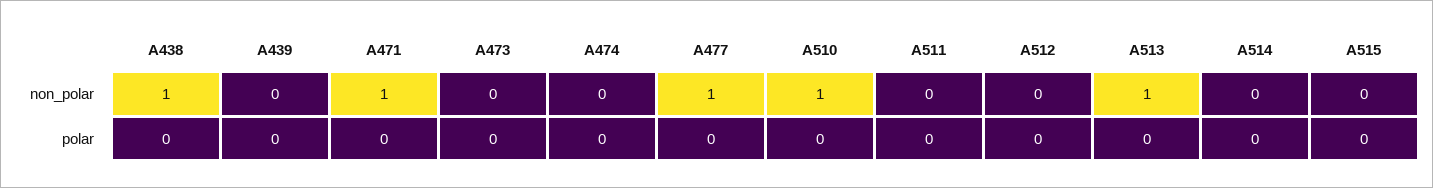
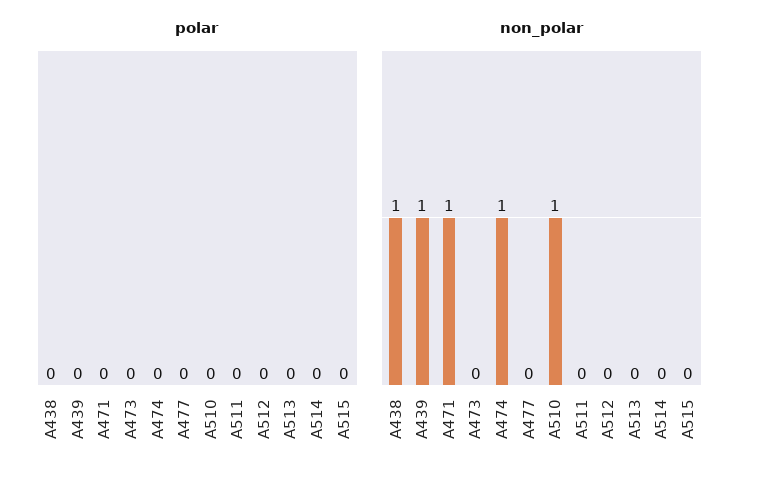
  {
    "non_polar": {
      "A438": 1,
-     "A439": 0,
+     "A439": 1,
      "A471": 1,
      "A473": 0,
-     "A474": 0,
+     "A474": 1,
-     "A477": 1,
+     "A477": 0,
      "A510": 1,
      "A511": 0,
      "A512": 0,
-     "A513": 1,
+     "A513": 0,
      "A514": 0,
      "A515": 0
    },
    "polar": {
      "A438": 0,
      "A439": 0,
      "A471": 0,
      "A473": 0,
      "A474": 0,
      "A477": 0,
      "A510": 0,
      "A511": 0,
      "A512": 0,
      "A513": 0,
      "A514": 0,
      "A515": 0
    }
  }

